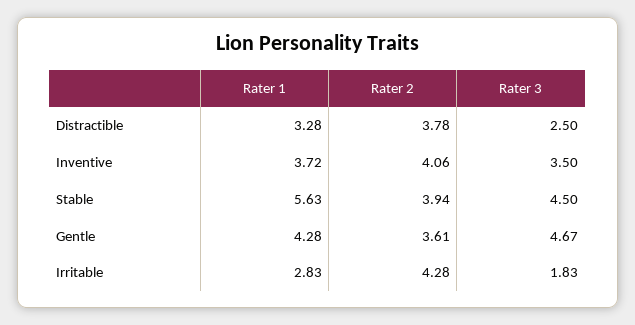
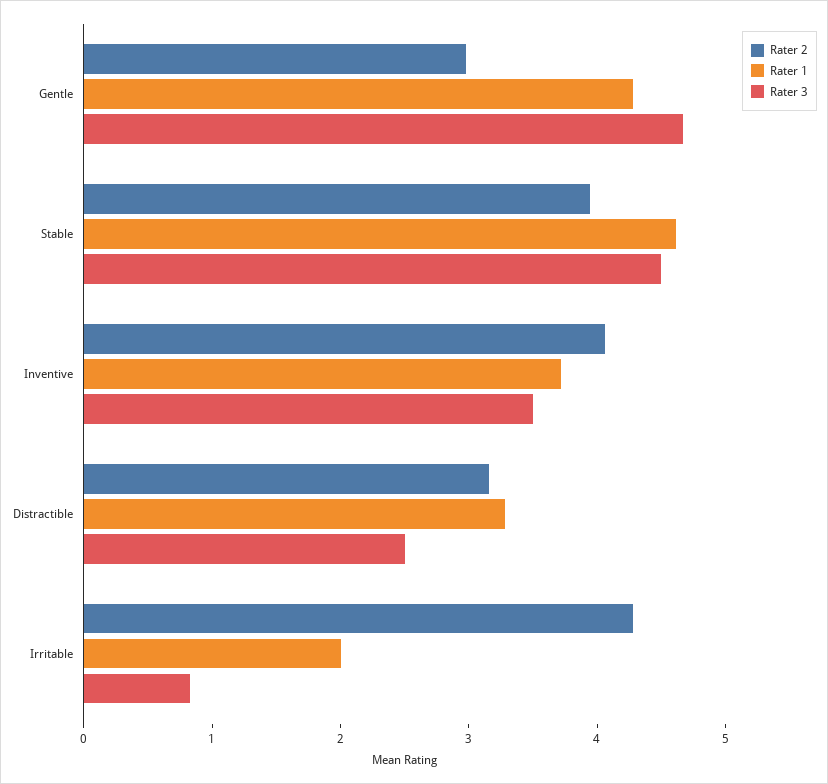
  {
    "Rater 1": {
      "Distractible": 3.28,
      "Inventive": 3.72,
-     "Stable": 5.63,
+     "Stable": 4.6,
      "Gentle": 4.28,
-     "Irritable": 2.83
+     "Irritable": 2
    },
    "Rater 2": {
-     "Distractible": 3.78,
+     "Distractible": 3.2,
      "Inventive": 4.06,
      "Stable": 3.94,
-     "Gentle": 3.61,
+     "Gentle": 3,
      "Irritable": 4.28
    },
    "Rater 3": {
      "Distractible": 2.5,
      "Inventive": 3.5,
      "Stable": 4.5,
      "Gentle": 4.67,
-     "Irritable": 1.83
+     "Irritable": 0.8
    }
  }

